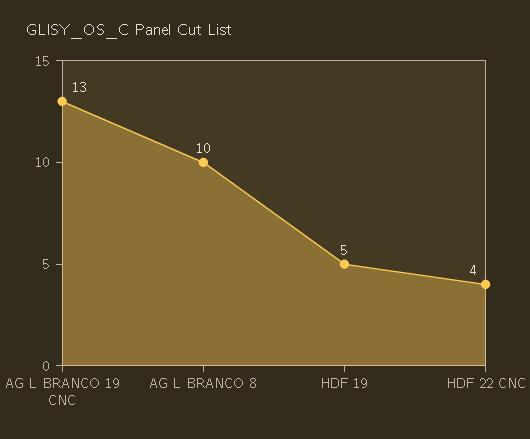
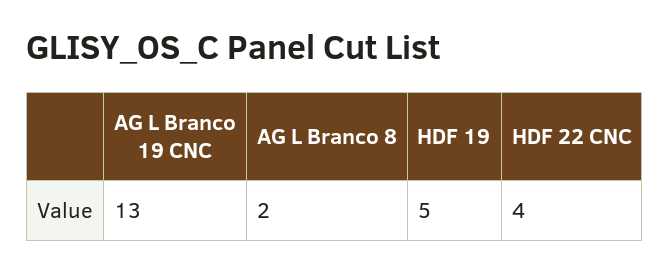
  {
    "AG L BRANCO 19 CNC": 13,
-   "AG L BRANCO 8": 10,
+   "AG L BRANCO 8": 2,
    "HDF 19": 5,
    "HDF 22 CNC": 4
  }

